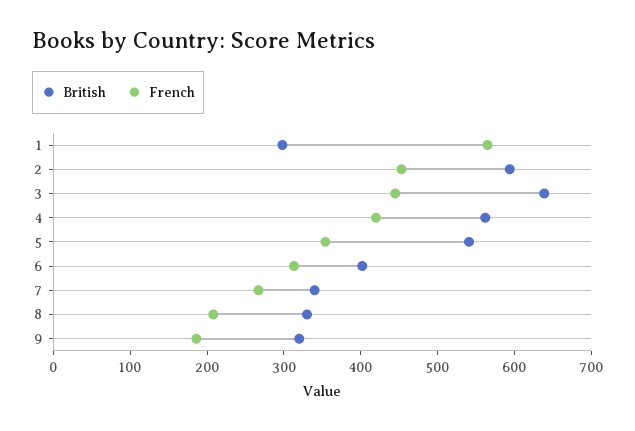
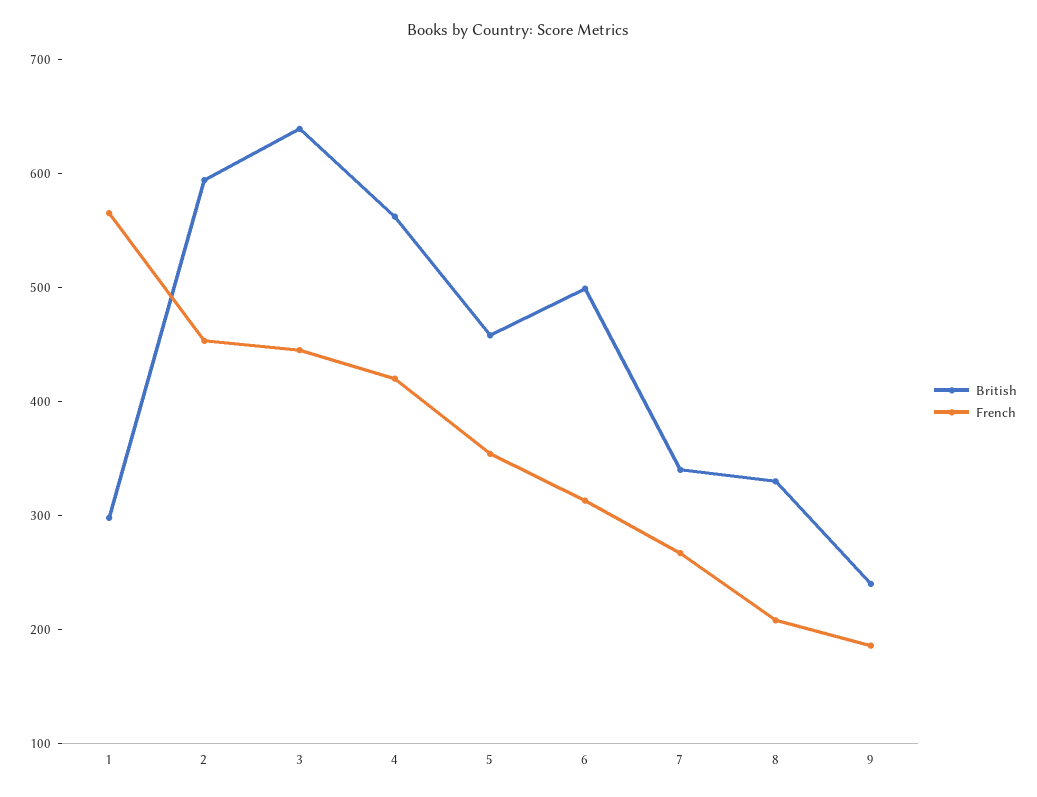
  {
    "British": {
      "1": 300,
      "2": 600,
      "3": 640,
      "4": 560,
-     "5": 540,
+     "5": 460,
-     "6": 400,
+     "6": 500,
      "7": 340,
      "8": 340,
-     "9": 320
+     "9": 240
    },
    "French": {
      "1": 560,
      "2": 460,
      "3": 440,
      "4": 420,
      "5": 360,
      "6": 320,
      "7": 260,
      "8": 200,
      "9": 180
    }
  }

